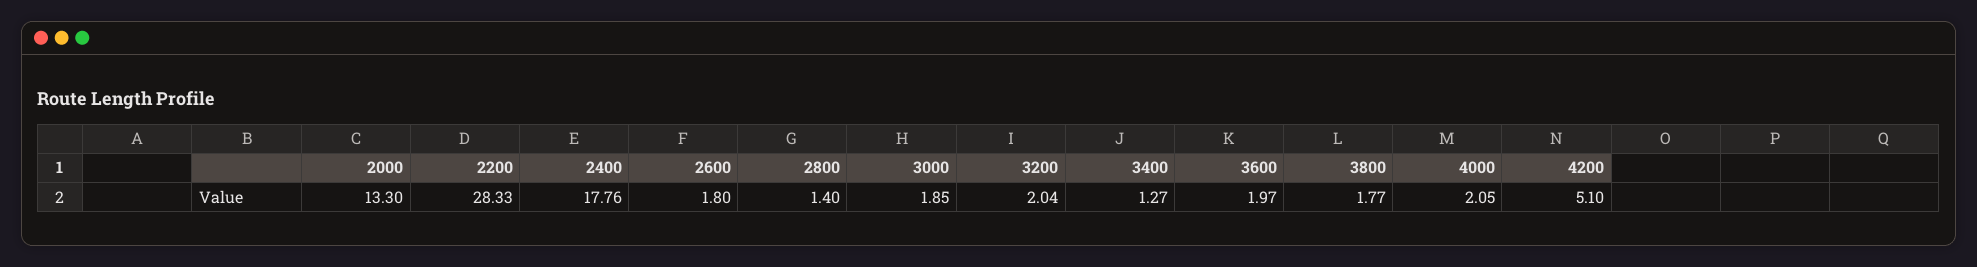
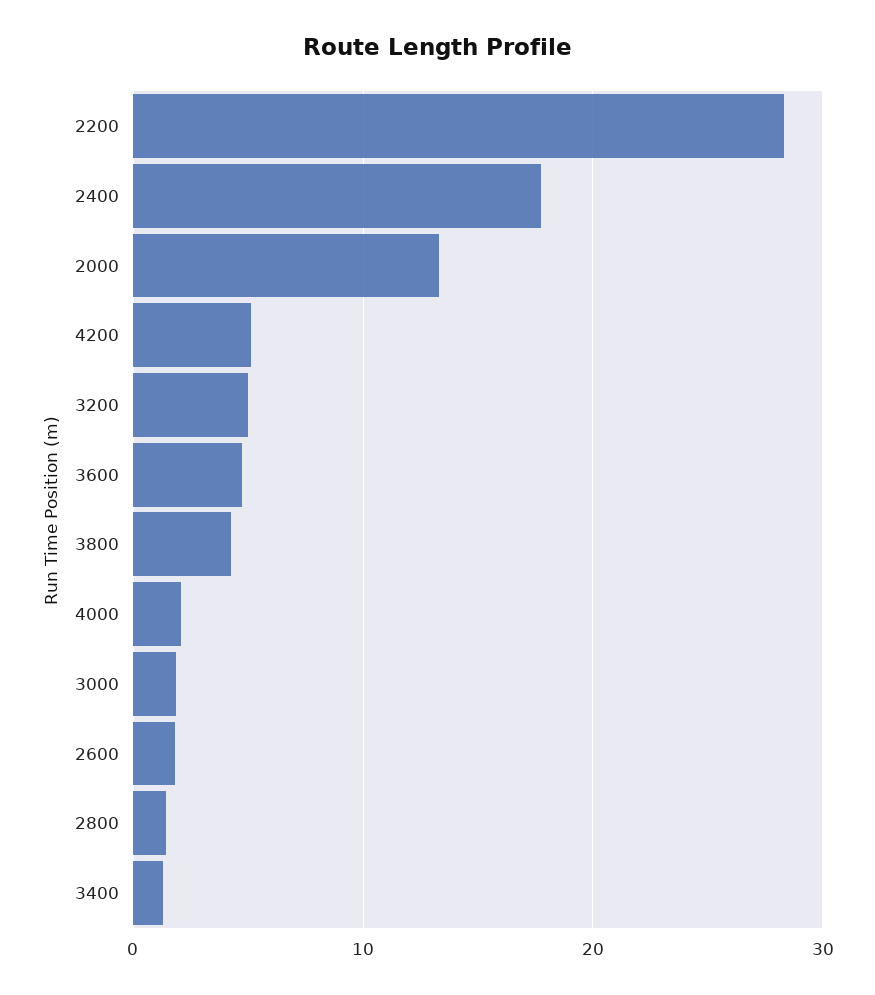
  {
    "2000": 13.3,
    "2200": 28.33,
    "2400": 17.76,
    "2600": 1.8,
    "2800": 1.4,
    "3000": 1.85,
-   "3200": 2.04,
+   "3200": 5,
    "3400": 1.27,
-   "3600": 1.97,
+   "3600": 5,
-   "3800": 1.77,
+   "3800": 4,
    "4000": 2.05,
    "4200": 5.1
  }

